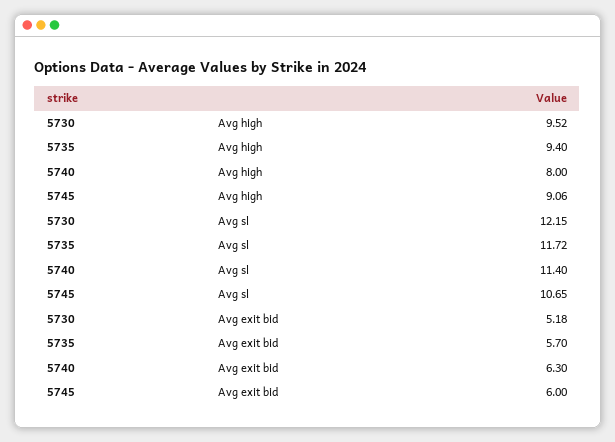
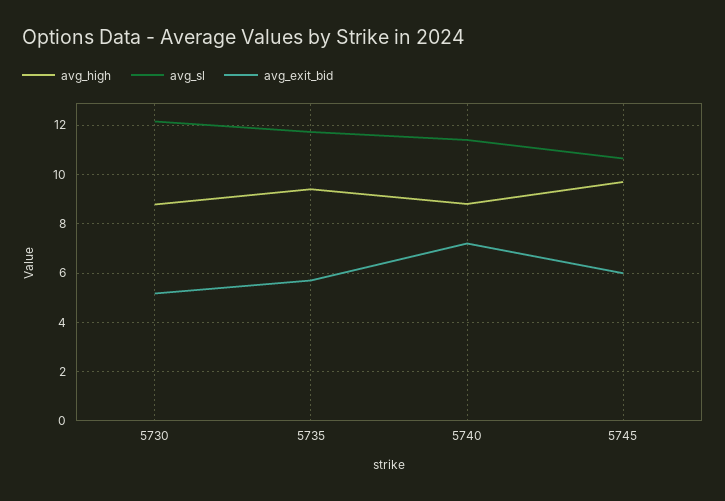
  {
    "Avg high": {
-     "5730": 9.52,
+     "5730": 8.75,
      "5735": 9.4,
-     "5740": 8,
+     "5740": 8.75,
-     "5745": 9.06
+     "5745": 9.75
    },
    "Avg sl": {
      "5730": 12.15,
      "5735": 11.72,
      "5740": 11.4,
      "5745": 10.65
    },
    "Avg exit bid": {
      "5730": 5.18,
      "5735": 5.7,
-     "5740": 6.3,
+     "5740": 7.25,
      "5745": 6
    }
  }

